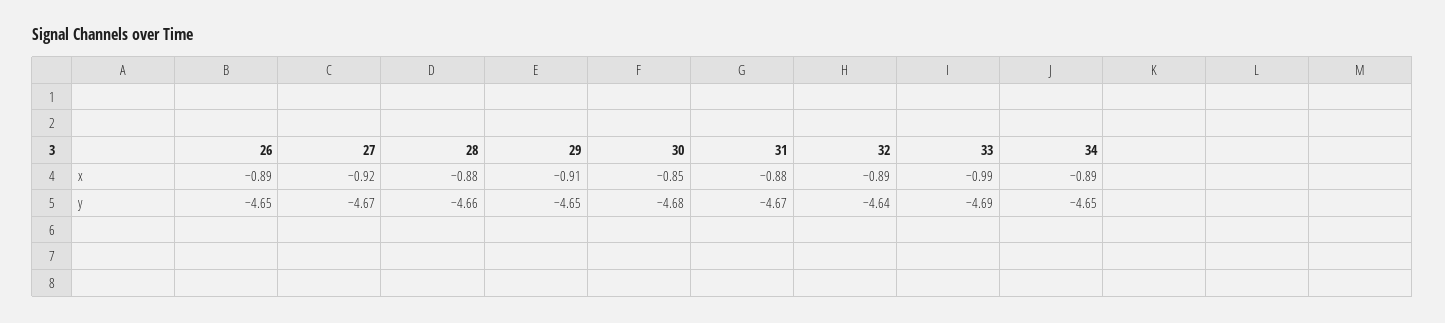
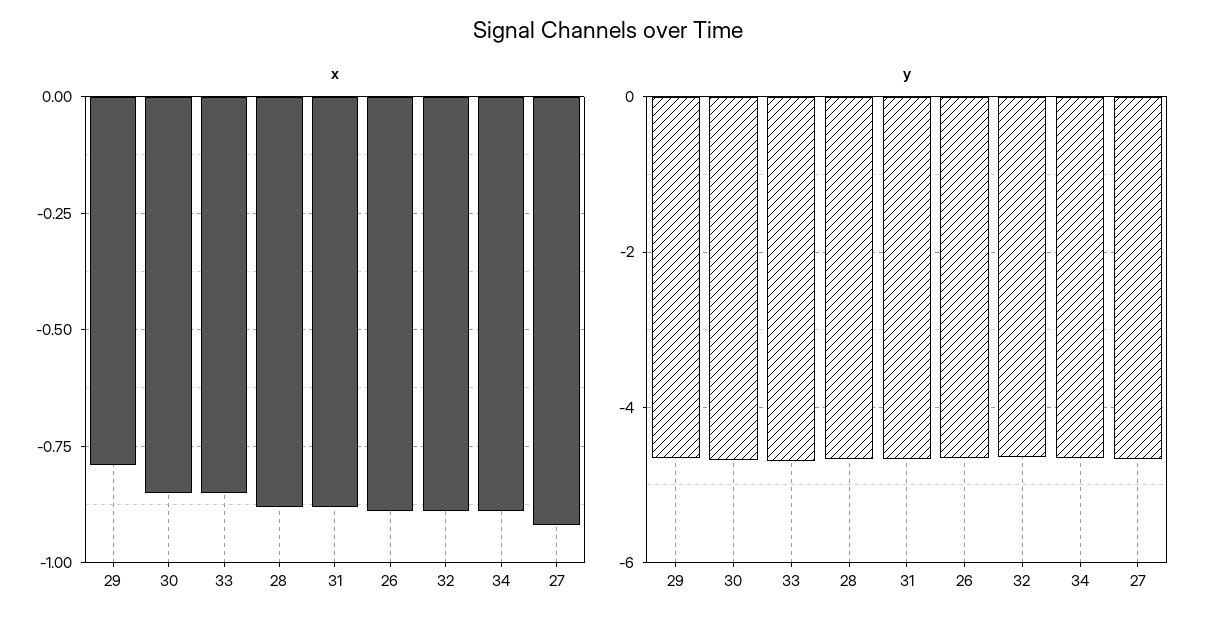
  {
    "x": {
      "26": -0.89,
      "27": -0.92,
      "28": -0.88,
-     "29": -0.91,
+     "29": -0.8,
      "30": -0.85,
      "31": -0.88,
      "32": -0.89,
-     "33": -0.99,
+     "33": -0.85,
      "34": -0.89
    },
    "y": {
      "26": -4.65,
      "27": -4.67,
      "28": -4.66,
      "29": -4.65,
      "30": -4.68,
      "31": -4.67,
      "32": -4.64,
      "33": -4.69,
      "34": -4.65
    }
  }

